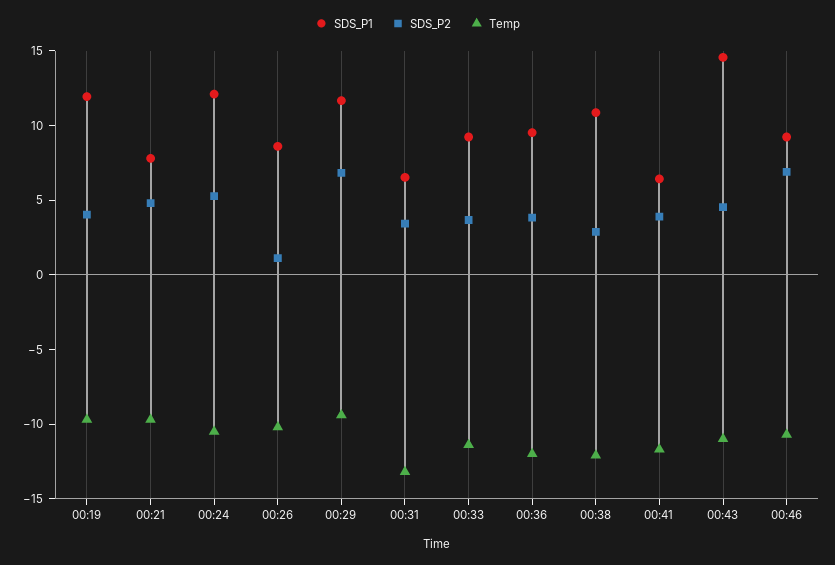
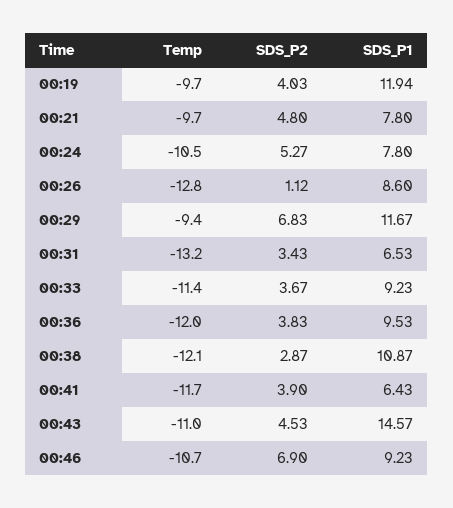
  {
    "SDS_P1": {
      "00:19": 11.94,
      "00:21": 7.8,
-     "00:24": 12,
+     "00:24": 7.8,
      "00:26": 8.6,
      "00:29": 11.67,
      "00:31": 6.53,
      "00:33": 9.23,
      "00:36": 9.53,
      "00:38": 10.87,
      "00:41": 6.43,
      "00:43": 14.57,
      "00:46": 9.23
    },
    "SDS_P2": {
      "00:19": 4.03,
      "00:21": 4.8,
      "00:24": 5.27,
      "00:26": 1.12,
      "00:29": 6.83,
      "00:31": 3.43,
      "00:33": 3.67,
      "00:36": 3.83,
      "00:38": 2.87,
      "00:41": 3.9,
      "00:43": 4.53,
      "00:46": 6.9
    },
    "Temp": {
      "00:19": -9.7,
      "00:21": -9.7,
      "00:24": -10.5,
-     "00:26": -10,
+     "00:26": -12.8,
      "00:29": -9.4,
      "00:31": -13.2,
      "00:33": -11.4,
      "00:36": -12,
      "00:38": -12.1,
      "00:41": -11.7,
      "00:43": -11,
      "00:46": -10.7
    }
  }

